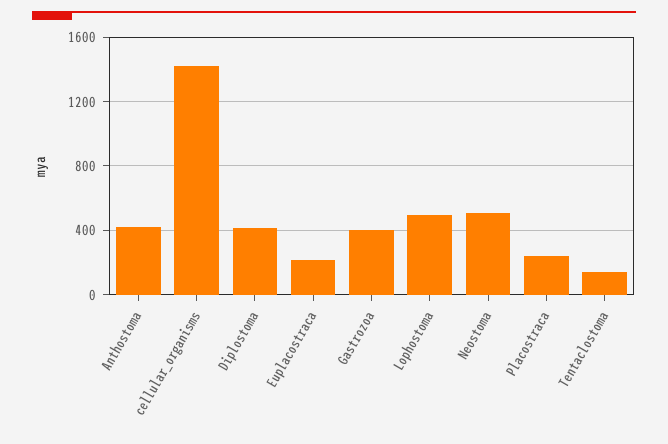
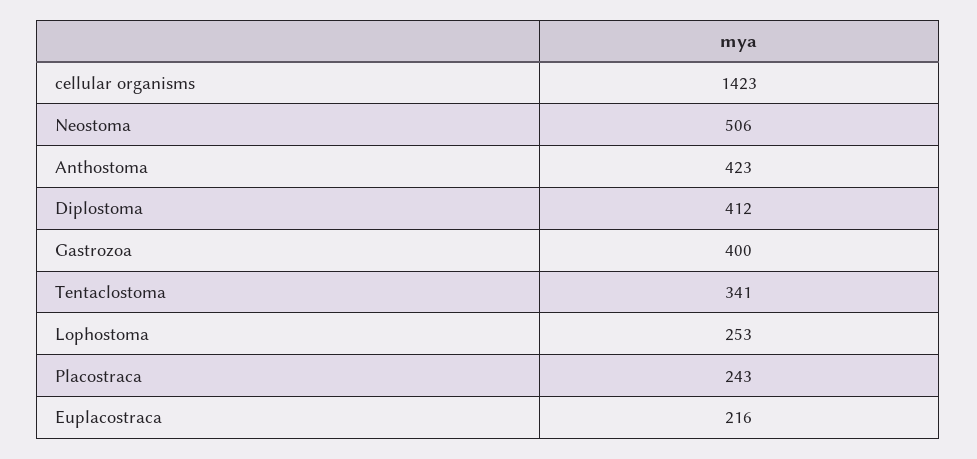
  {
    "Anthostoma": 423,
    "cellular_organisms": 1423,
    "Diplostoma": 412,
    "Euplacostraca": 216,
    "Gastrozoa": 400,
-   "Lophostoma": 500,
+   "Lophostoma": 253,
    "Neostoma": 506,
    "Placostraca": 243,
-   "Tentaclostoma": 150
+   "Tentaclostoma": 341
  }

